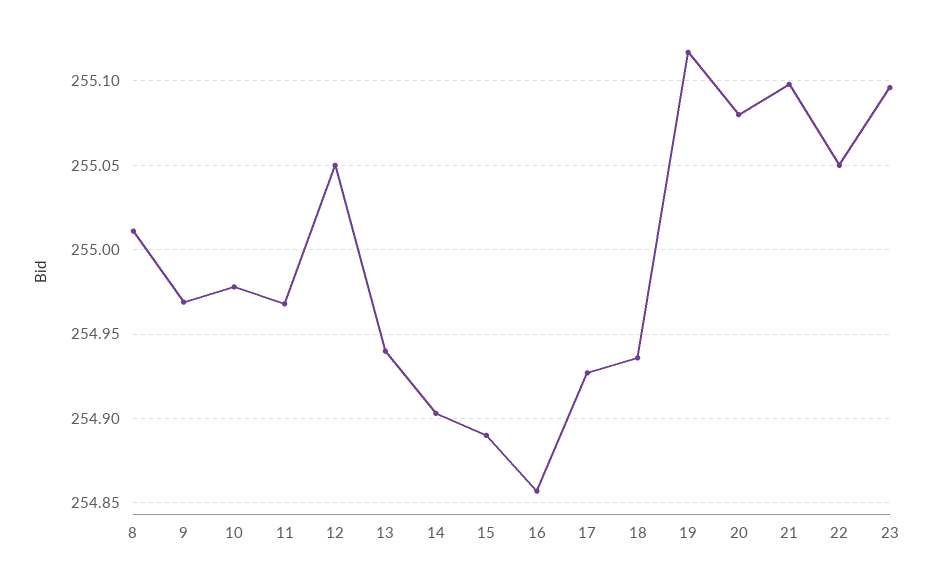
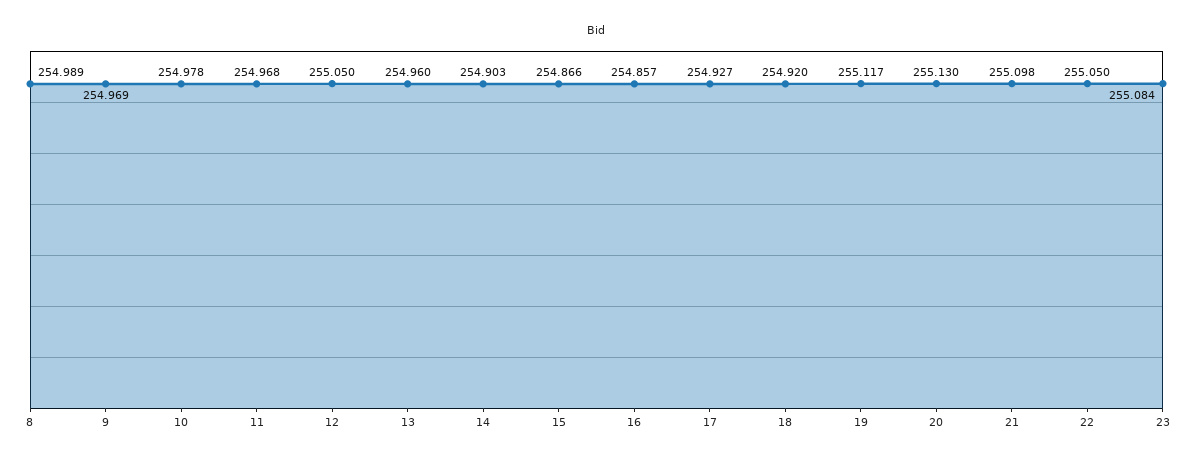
  {
-   "8": 255.01,
+   "8": 254.989,
    "9": 254.969,
    "10": 254.978,
    "11": 254.968,
    "12": 255.05,
-   "13": 254.94,
+   "13": 254.96,
    "14": 254.903,
-   "15": 254.89,
+   "15": 254.866,
    "16": 254.857,
    "17": 254.927,
-   "18": 254.935,
+   "18": 254.92,
    "19": 255.117,
-   "20": 255.08,
+   "20": 255.13,
    "21": 255.098,
    "22": 255.05,
-   "23": 255.095
+   "23": 255.084
  }

